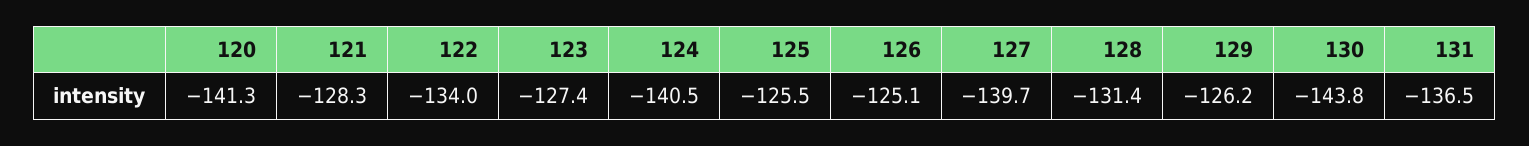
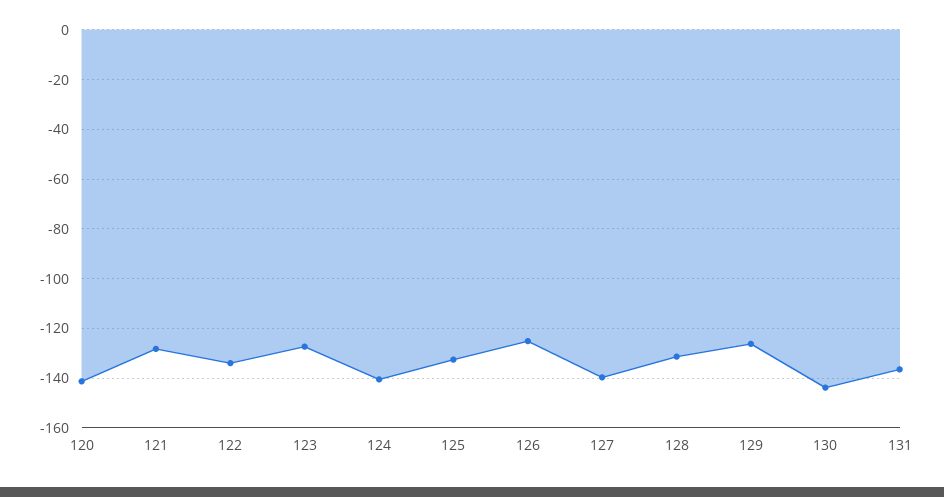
  {
    "120": -141.3,
    "121": -128.3,
    "122": -134,
    "123": -127.4,
    "124": -140.5,
-   "125": -125.5,
+   "125": -132.5,
    "126": -125.1,
    "127": -139.7,
    "128": -131.4,
    "129": -126.2,
    "130": -143.8,
    "131": -136.5
  }

